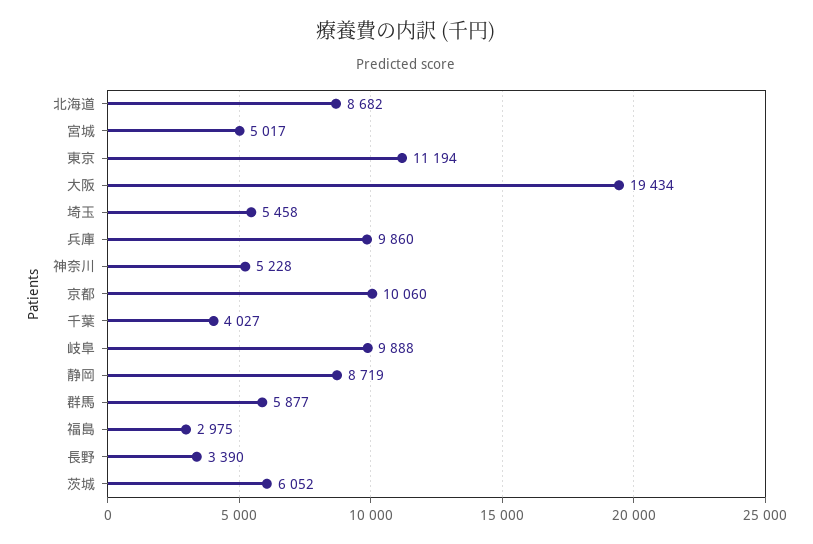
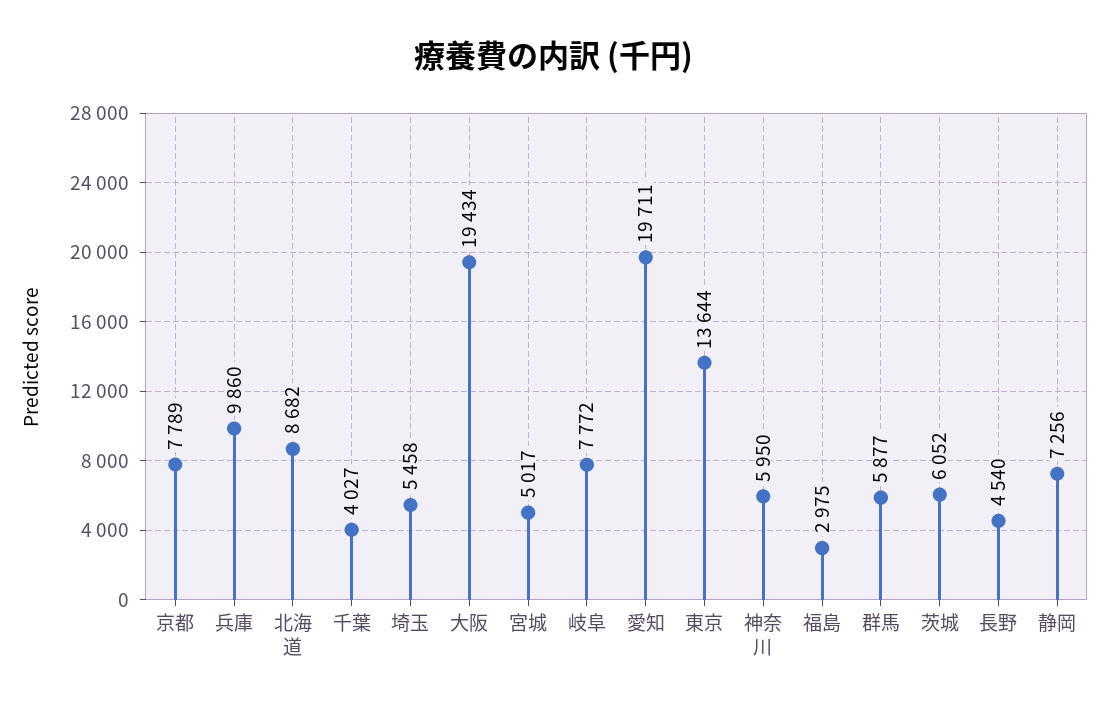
  {
    "北海道": 8682,
    "宮城": 5017,
-   "東京": 11194,
+   "東京": 13644,
    "大阪": 19434,
    "埼玉": 5458,
    "兵庫": 9860,
-   "神奈川": 5228,
+   "神奈川": 5950,
-   "京都": 10060,
+   "京都": 7789,
    "千葉": 4027,
-   "岐阜": 9888,
+   "岐阜": 7772,
-   "静岡": 8719,
+   "静岡": 7256,
    "群馬": 5877,
    "福島": 2975,
-   "長野": 3390,
+   "長野": 4540,
-   "茨城": 6052
+   "茨城": 6052,
+   "愛知": 19711
  }

